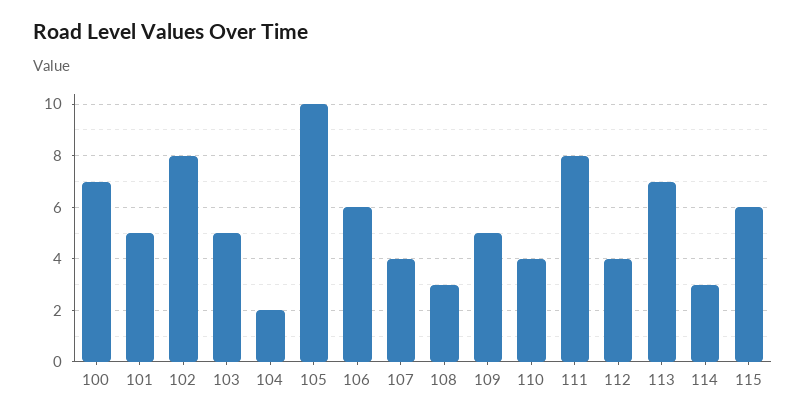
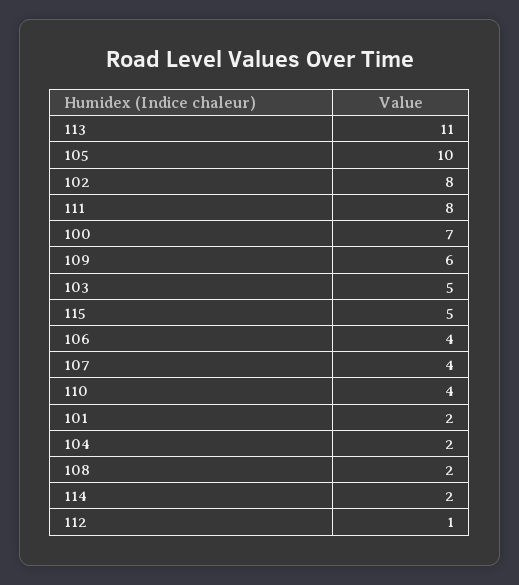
  {
    "100": 7,
-   "101": 5,
+   "101": 2,
    "102": 8,
    "103": 5,
    "104": 2,
    "105": 10,
-   "106": 6,
+   "106": 4,
    "107": 4,
-   "108": 3,
+   "108": 2,
-   "109": 5,
+   "109": 6,
    "110": 4,
    "111": 8,
-   "112": 4,
+   "112": 1,
-   "113": 7,
+   "113": 11,
-   "114": 3,
+   "114": 2,
-   "115": 6
+   "115": 5
  }

